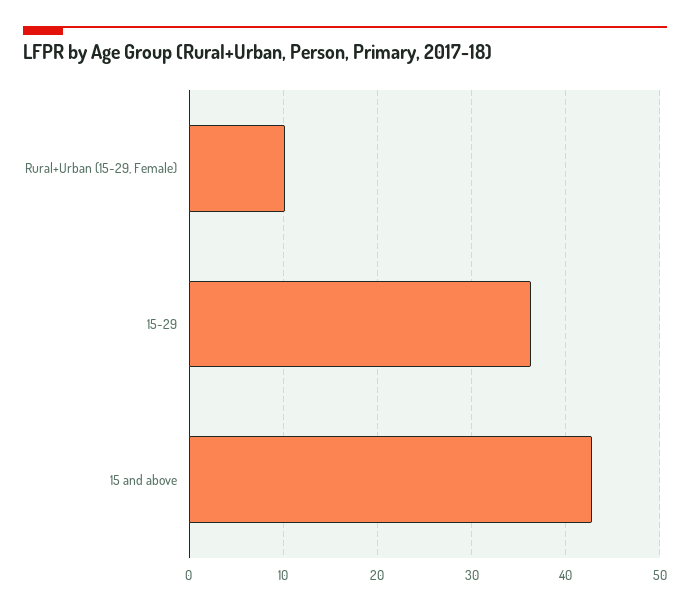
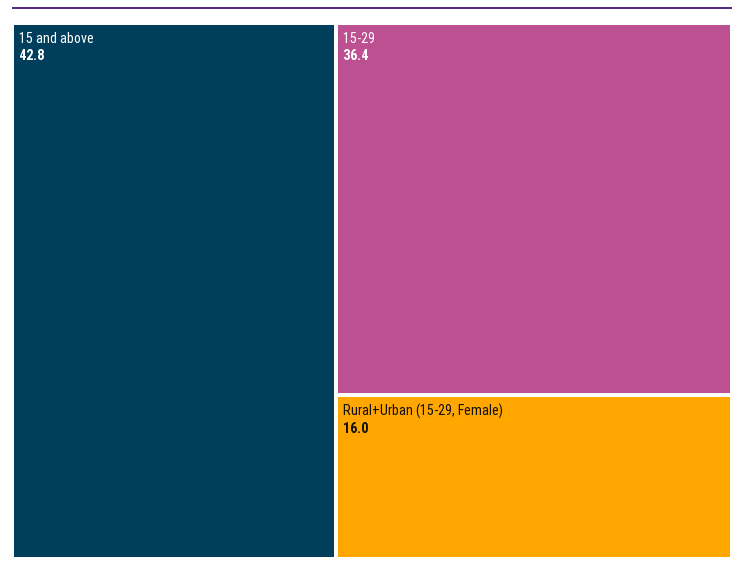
  {
-   "Rural+Urban (15-29, Female)": 10,
+   "Rural+Urban (15-29, Female)": 16,
    "15-29": 36.4,
    "15 and above": 42.8
  }

